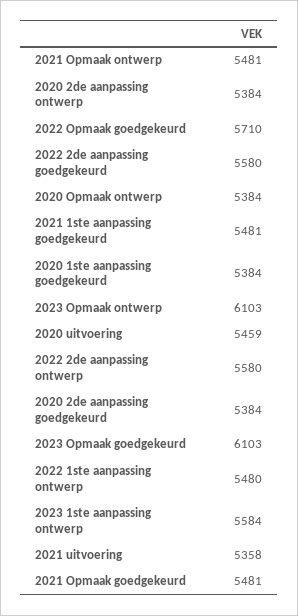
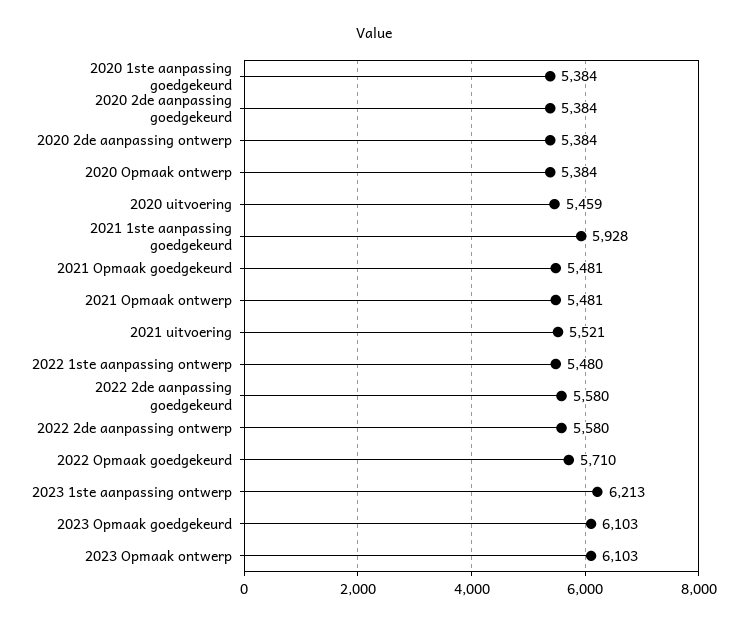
  {
    "2021 Opmaak ontwerp": 5481,
    "2020 2de aanpassing ontwerp": 5384,
    "2022 Opmaak goedgekeurd": 5710,
    "2022 2de aanpassing goedgekeurd": 5580,
    "2020 Opmaak ontwerp": 5384,
-   "2021 1ste aanpassing goedgekeurd": 5481,
+   "2021 1ste aanpassing goedgekeurd": 5928,
    "2020 1ste aanpassing goedgekeurd": 5384,
    "2023 Opmaak ontwerp": 6103,
    "2020 uitvoering": 5459,
    "2022 2de aanpassing ontwerp": 5580,
    "2020 2de aanpassing goedgekeurd": 5384,
    "2023 Opmaak goedgekeurd": 6103,
    "2022 1ste aanpassing ontwerp": 5480,
-   "2023 1ste aanpassing ontwerp": 5584,
+   "2023 1ste aanpassing ontwerp": 6213,
-   "2021 uitvoering": 5358,
+   "2021 uitvoering": 5521,
    "2021 Opmaak goedgekeurd": 5481
  }

